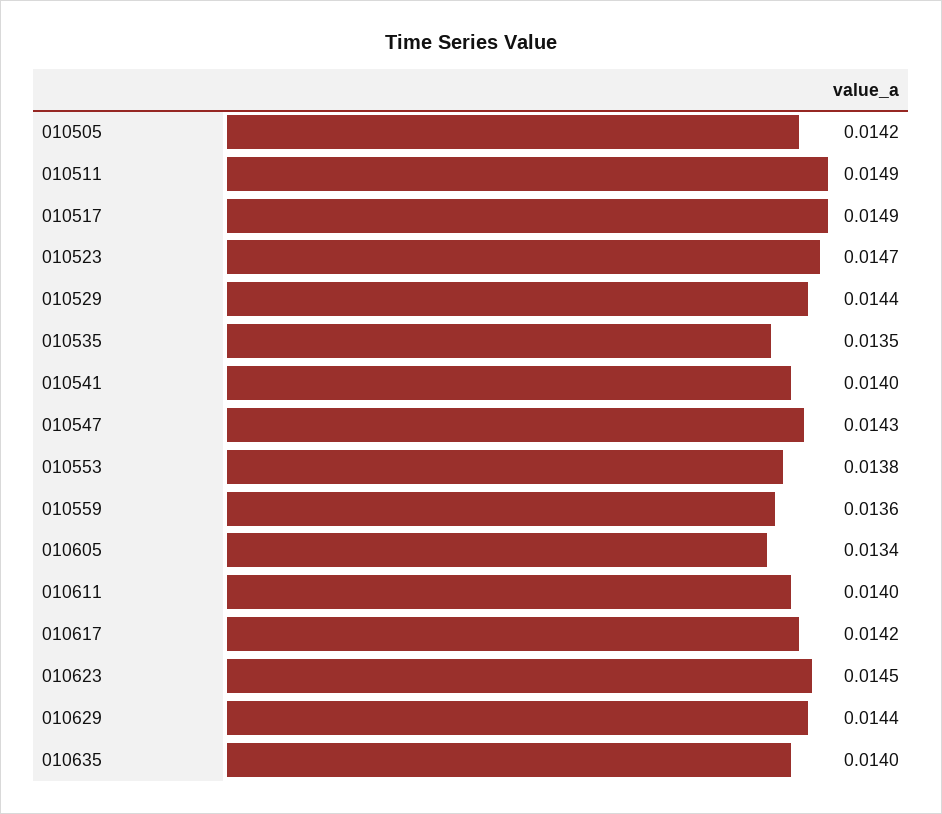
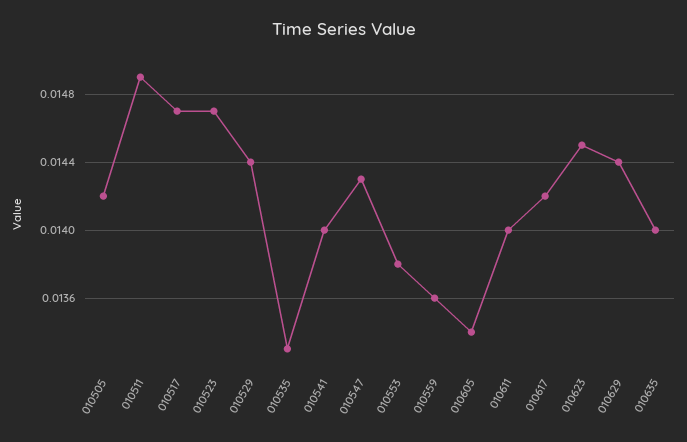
  {
    "010505": 0.0142,
    "010511": 0.0149,
-   "010517": 0.0149,
+   "010517": 0.0147,
    "010523": 0.0147,
    "010529": 0.0144,
-   "010535": 0.0135,
+   "010535": 0.0133,
    "010541": 0.014,
    "010547": 0.0143,
    "010553": 0.0138,
    "010559": 0.0136,
    "010605": 0.0134,
    "010611": 0.014,
    "010617": 0.0142,
    "010623": 0.0145,
    "010629": 0.0144,
    "010635": 0.014
  }

